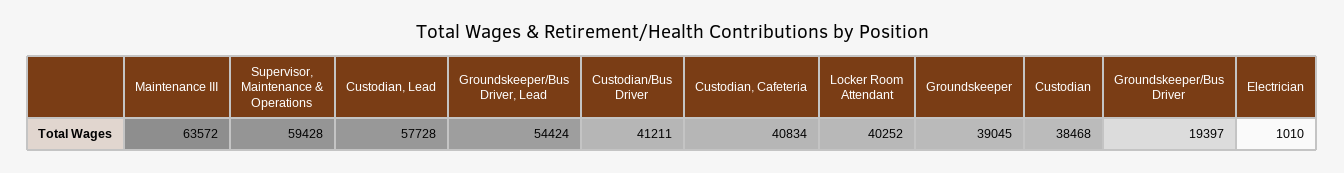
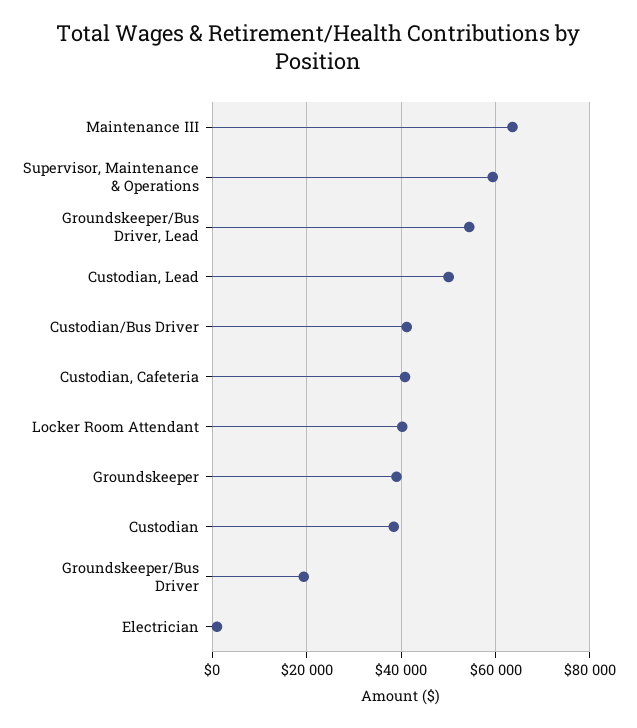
  {
    "Maintenance III": 63572,
    "Supervisor, Maintenance & Operations": 59428,
-   "Custodian, Lead": 57728,
+   "Custodian, Lead": 50000,
    "Groundskeeper/Bus Driver, Lead": 54424,
    "Custodian/Bus Driver": 41211,
    "Custodian, Cafeteria": 40834,
    "Locker Room Attendant": 40252,
    "Groundskeeper": 39045,
    "Custodian": 38468,
    "Groundskeeper/Bus Driver": 19397,
    "Electrician": 1010
  }

